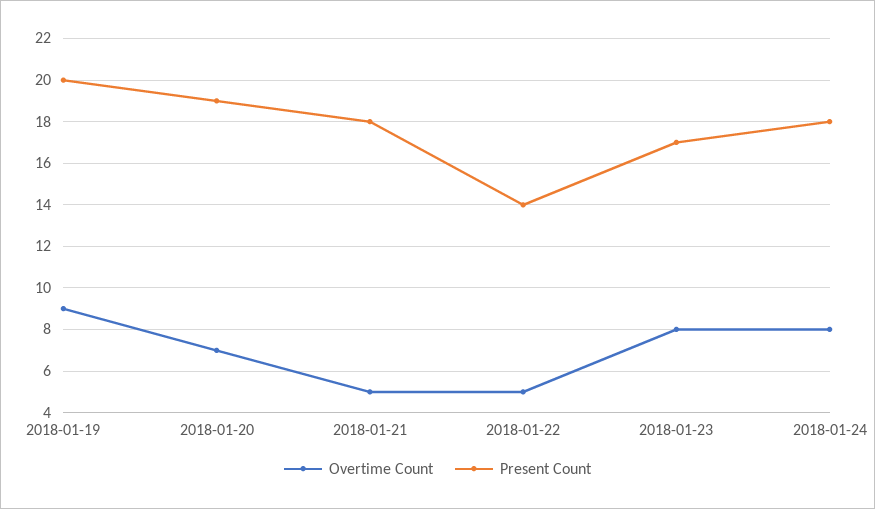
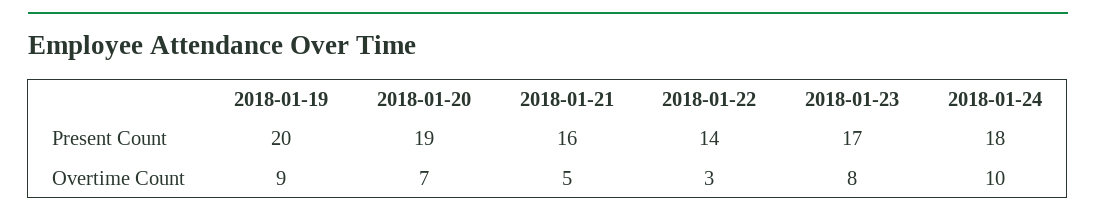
  {
    "Overtime Count": {
      "2018-01-19": 9,
      "2018-01-20": 7,
      "2018-01-21": 5,
-     "2018-01-22": 5,
+     "2018-01-22": 3,
      "2018-01-23": 8,
-     "2018-01-24": 8
+     "2018-01-24": 10
    },
    "Present Count": {
      "2018-01-19": 20,
      "2018-01-20": 19,
-     "2018-01-21": 18,
+     "2018-01-21": 16,
      "2018-01-22": 14,
      "2018-01-23": 17,
      "2018-01-24": 18
    }
  }

